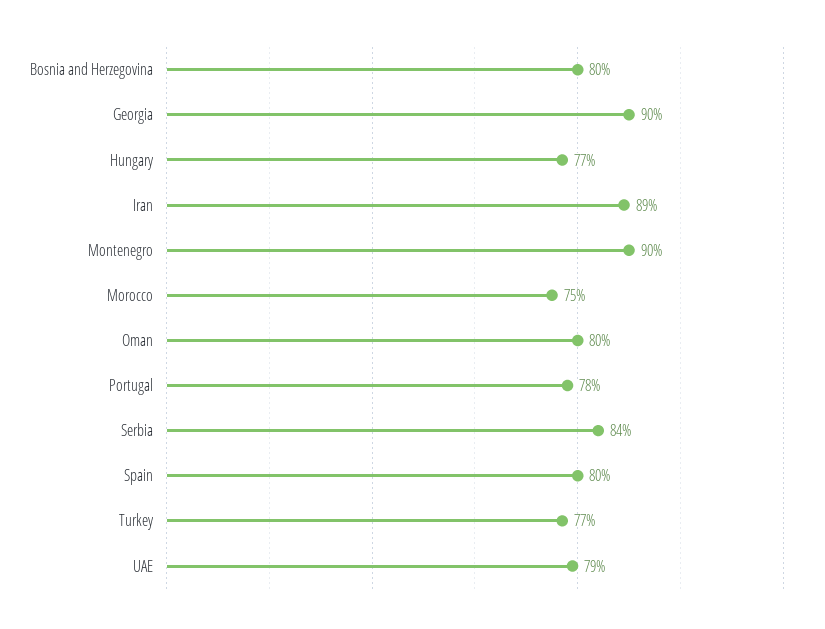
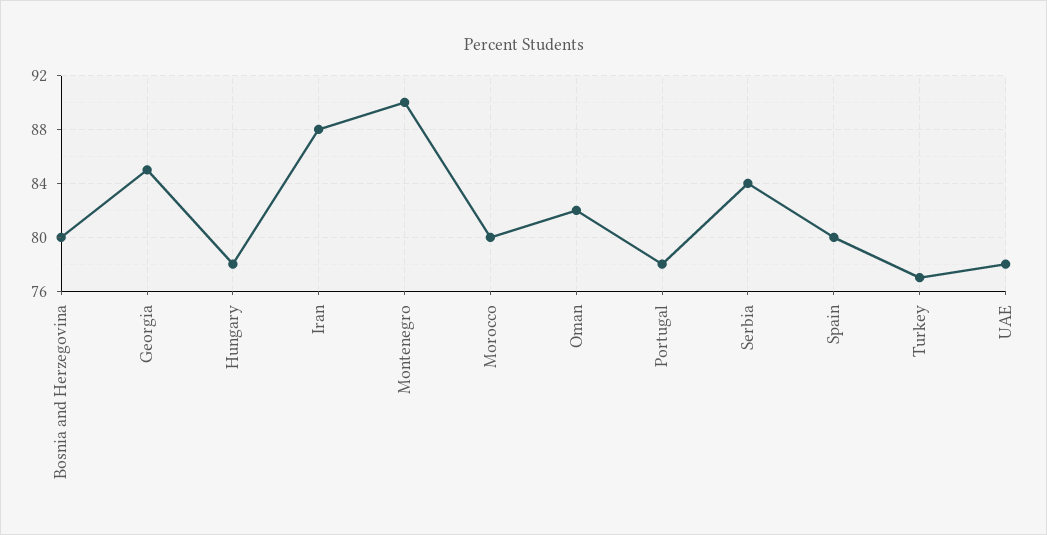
  {
    "Bosnia and Herzegovina": 80,
-   "Georgia": 90,
+   "Georgia": 85,
-   "Hungary": 77,
+   "Hungary": 78,
-   "Iran": 89,
+   "Iran": 88,
    "Montenegro": 90,
-   "Morocco": 75,
+   "Morocco": 80,
-   "Oman": 80,
+   "Oman": 82,
    "Portugal": 78,
    "Serbia": 84,
    "Spain": 80,
    "Turkey": 77,
-   "UAE": 79
+   "UAE": 78
  }

